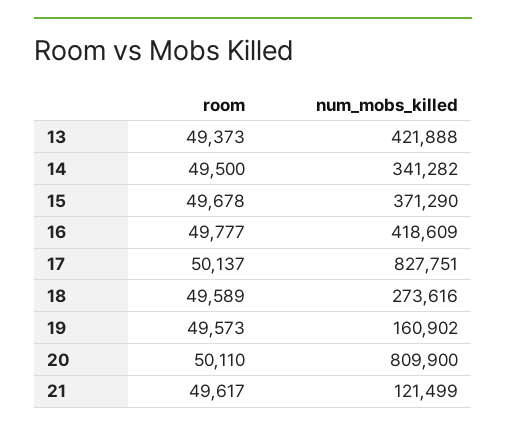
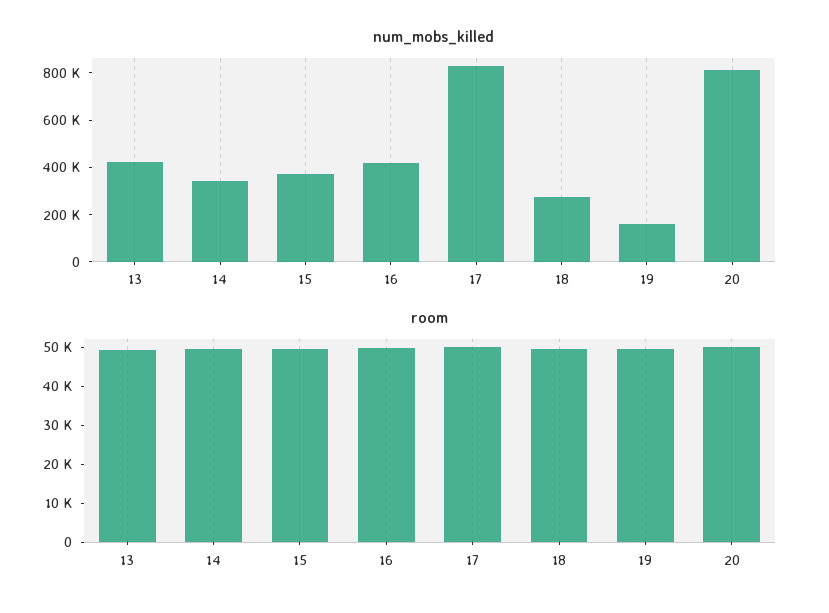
  {
    "room": {
      "13": 49373,
      "14": 49500,
      "15": 49678,
      "16": 49777,
      "17": 50137,
      "18": 49589,
      "19": 49573,
-     "20": 50110,
+     "20": 50110
-     "21": 49617
    },
    "num_mobs_killed": {
      "13": 421888,
      "14": 341282,
      "15": 371290,
      "16": 418609,
      "17": 827751,
      "18": 273616,
      "19": 160902,
-     "20": 809900,
+     "20": 809900
-     "21": 121499
    }
  }

